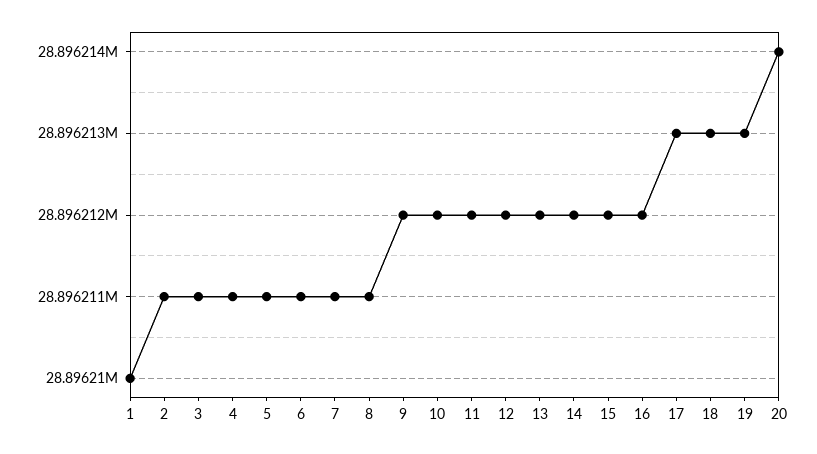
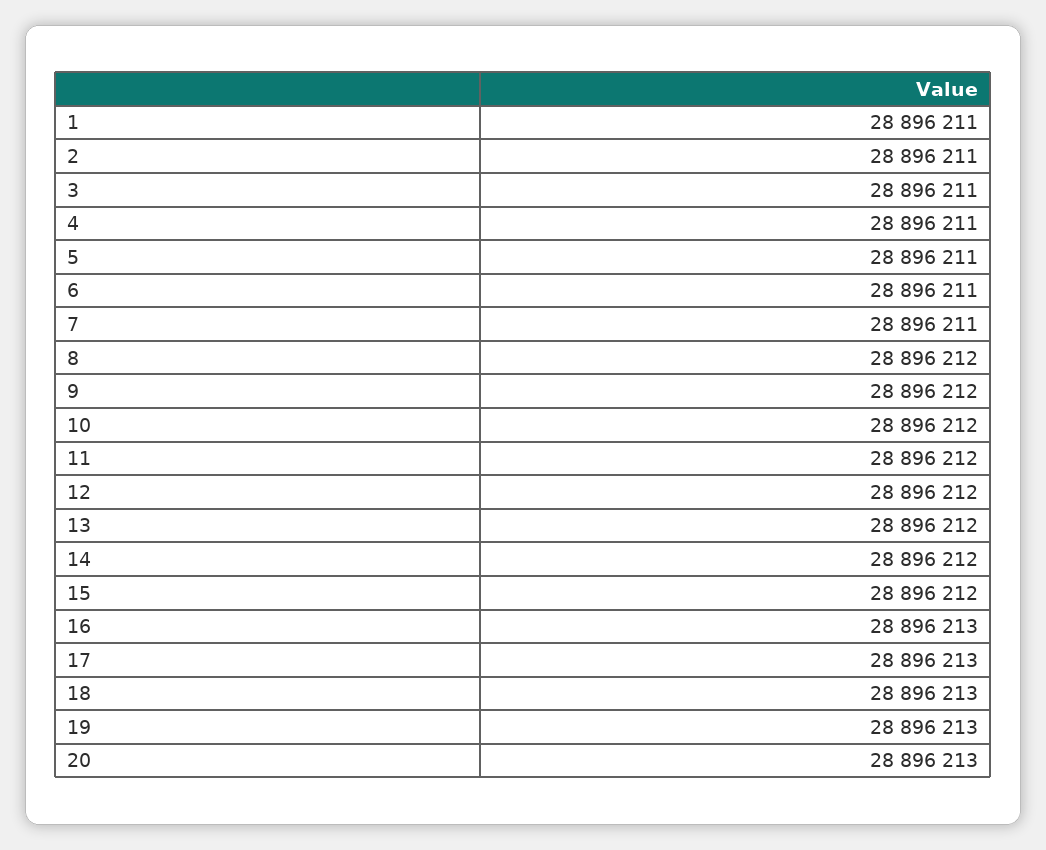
  {
-   "1": 28896210,
+   "1": 28896211,
    "2": 28896211,
    "3": 28896211,
    "4": 28896211,
    "5": 28896211,
    "6": 28896211,
    "7": 28896211,
-   "8": 28896211,
+   "8": 28896212,
    "9": 28896212,
    "10": 28896212,
    "11": 28896212,
    "12": 28896212,
    "13": 28896212,
    "14": 28896212,
    "15": 28896212,
-   "16": 28896212,
+   "16": 28896213,
    "17": 28896213,
    "18": 28896213,
    "19": 28896213,
-   "20": 28896214
+   "20": 28896213
  }

